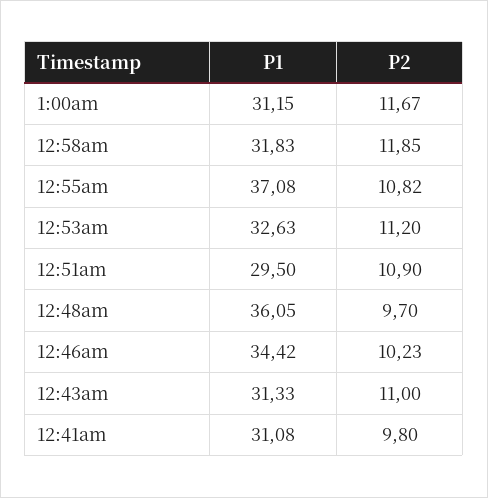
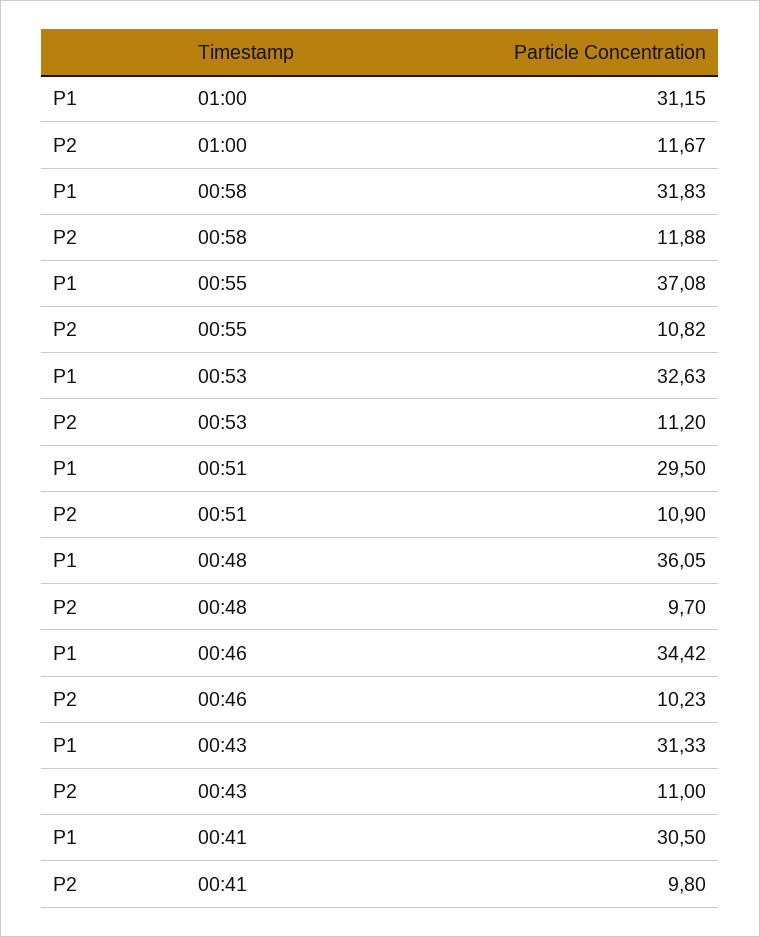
  {
    "P1": {
      "1:00am": 31.15,
      "12:58am": 31.83,
      "12:55am": 37.08,
      "12:53am": 32.63,
      "12:51am": 29.5,
      "12:48am": 36.05,
      "12:46am": 34.42,
      "12:43am": 31.33,
-     "12:41am": 31.08
+     "12:41am": 30.5
    },
    "P2": {
      "1:00am": 11.67,
-     "12:58am": 11.85,
+     "12:58am": 11.88,
      "12:55am": 10.82,
      "12:53am": 11.2,
      "12:51am": 10.9,
      "12:48am": 9.7,
      "12:46am": 10.23,
      "12:43am": 11,
      "12:41am": 9.8
    }
  }

